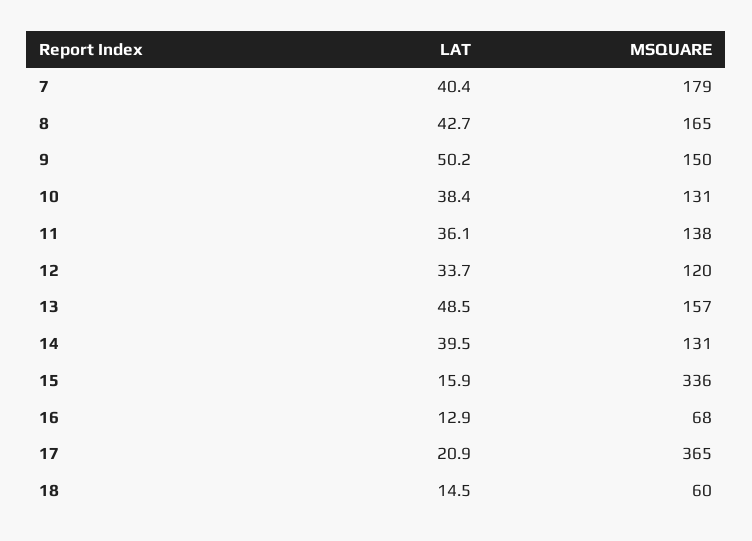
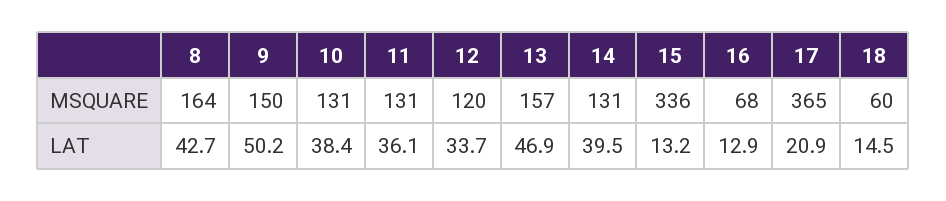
  {
    "LAT": {
-     "7": 40.4,
      "8": 42.7,
      "9": 50.2,
      "10": 38.4,
      "11": 36.1,
      "12": 33.7,
-     "13": 48.5,
+     "13": 46.9,
      "14": 39.5,
-     "15": 15.9,
+     "15": 13.2,
      "16": 12.9,
      "17": 20.9,
      "18": 14.5
    },
    "MSQUARE": {
-     "7": 179,
-     "8": 165,
+     "8": 164,
      "9": 150,
      "10": 131,
-     "11": 138,
+     "11": 131,
      "12": 120,
      "13": 157,
      "14": 131,
      "15": 336,
      "16": 68,
      "17": 365,
      "18": 60
    }
  }

